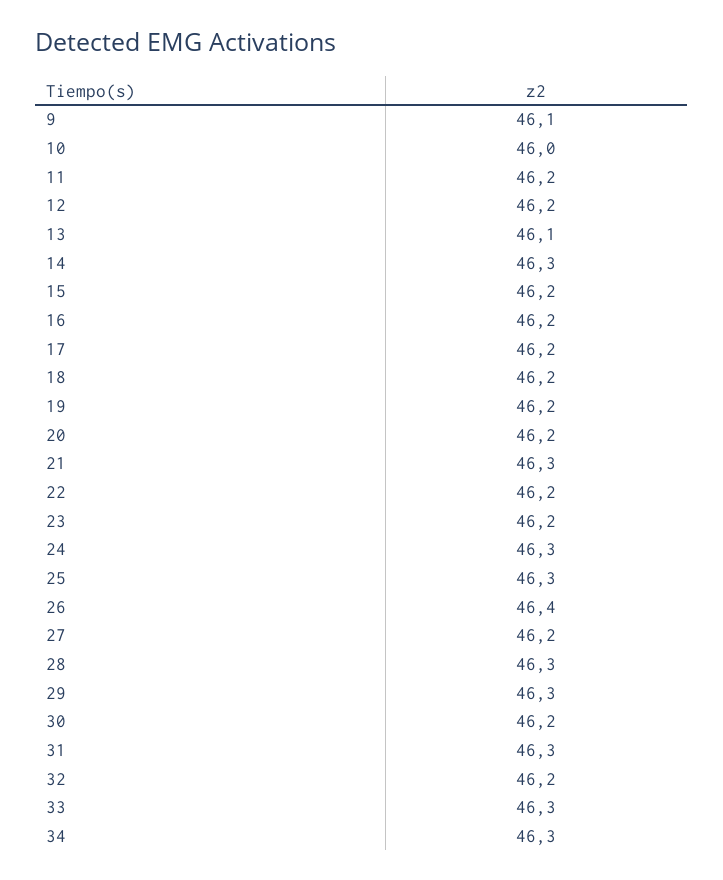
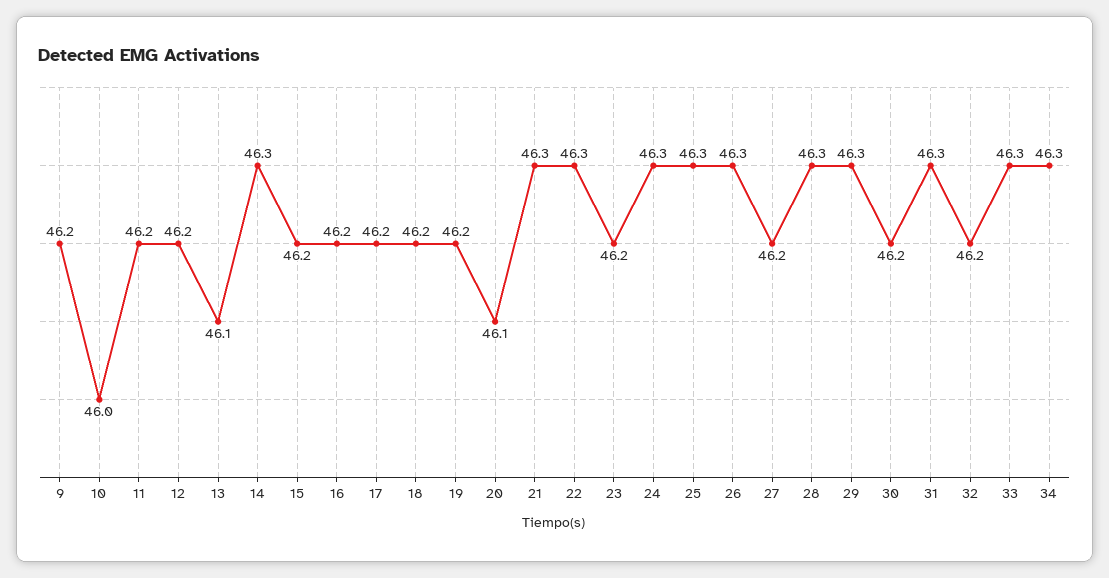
  {
-   "9": 46.1,
+   "9": 46.2,
    "10": 46,
    "11": 46.2,
    "12": 46.2,
    "13": 46.1,
    "14": 46.3,
    "15": 46.2,
    "16": 46.2,
    "17": 46.2,
    "18": 46.2,
    "19": 46.2,
-   "20": 46.2,
+   "20": 46.1,
    "21": 46.3,
-   "22": 46.2,
+   "22": 46.3,
    "23": 46.2,
    "24": 46.3,
    "25": 46.3,
-   "26": 46.4,
+   "26": 46.3,
    "27": 46.2,
    "28": 46.3,
    "29": 46.3,
    "30": 46.2,
    "31": 46.3,
    "32": 46.2,
    "33": 46.3,
    "34": 46.3
  }

